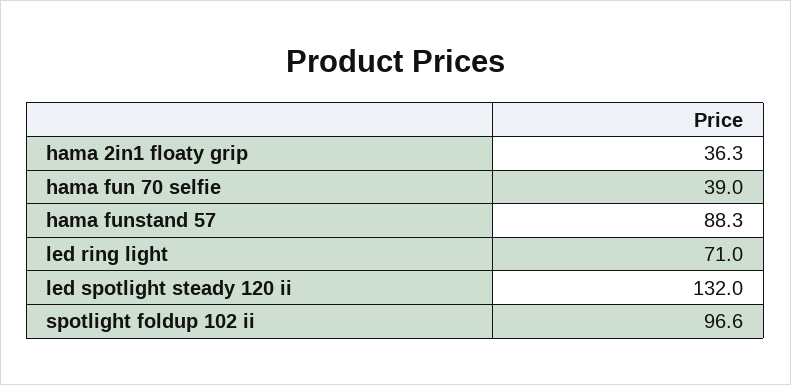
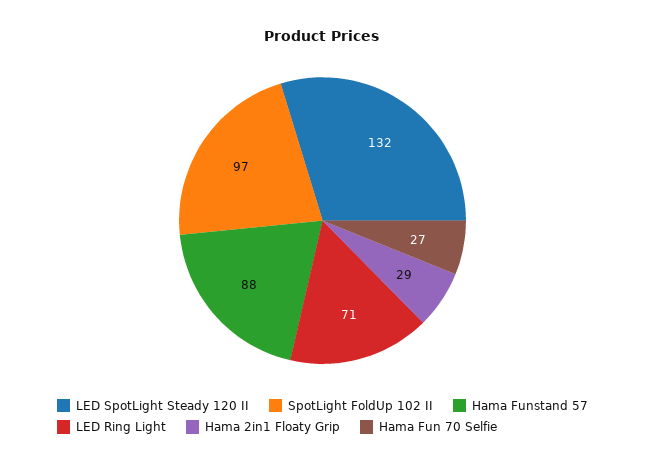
  {
-   "hama 2in1 floaty grip": 36.3,
+   "hama 2in1 floaty grip": 29,
-   "hama fun 70 selfie": 39,
+   "hama fun 70 selfie": 27,
    "hama funstand 57": 88.3,
    "led ring light": 71,
    "led spotlight steady 120 ii": 132,
    "spotlight foldup 102 ii": 96.6
  }

